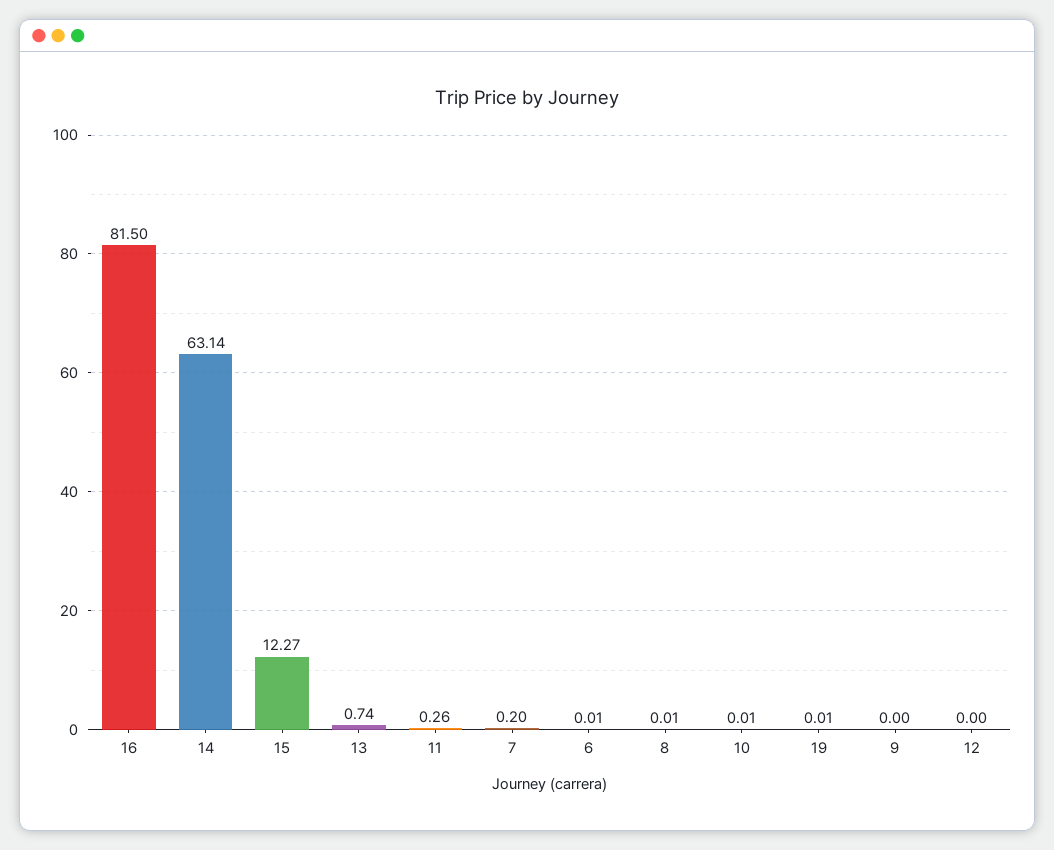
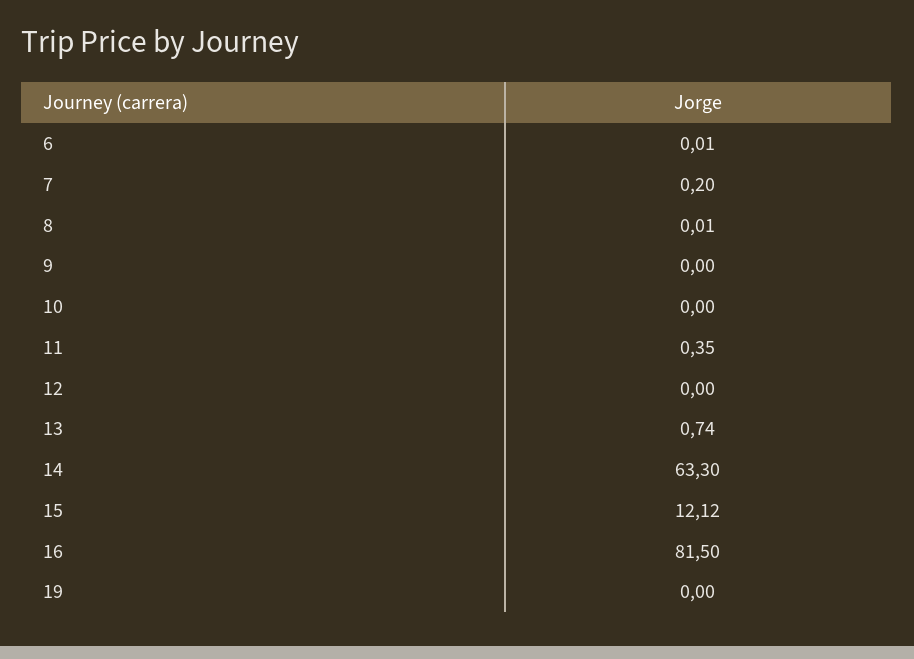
  {
    "16": 81.5,
-   "14": 63.14,
+   "14": 63.3,
-   "15": 12.27,
+   "15": 12.12,
    "13": 0.74,
-   "11": 0.26,
+   "11": 0.35,
    "7": 0.2,
    "6": 0.01,
    "8": 0.01,
-   "10": 0.01,
+   "10": 0,
-   "19": 0.01,
+   "19": 0,
    "9": 0,
    "12": 0
  }

